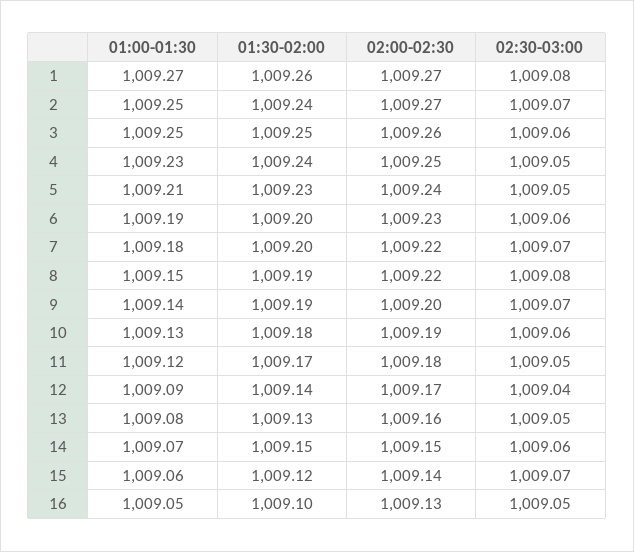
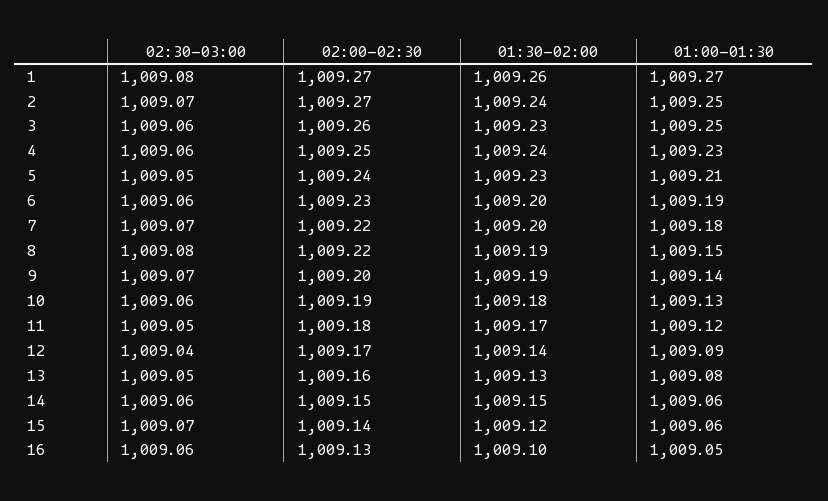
  {
    "01:00-01:30": {
      "1": 1009.27,
      "2": 1009.25,
      "3": 1009.25,
      "4": 1009.23,
      "5": 1009.21,
      "6": 1009.19,
      "7": 1009.18,
      "8": 1009.15,
      "9": 1009.14,
      "10": 1009.13,
      "11": 1009.12,
      "12": 1009.09,
      "13": 1009.08,
-     "14": 1009.07,
+     "14": 1009.06,
      "15": 1009.06,
      "16": 1009.05
    },
    "01:30-02:00": {
      "1": 1009.26,
      "2": 1009.24,
-     "3": 1009.25,
+     "3": 1009.23,
      "4": 1009.24,
      "5": 1009.23,
      "6": 1009.2,
      "7": 1009.2,
      "8": 1009.19,
      "9": 1009.19,
      "10": 1009.18,
      "11": 1009.17,
      "12": 1009.14,
      "13": 1009.13,
      "14": 1009.15,
      "15": 1009.12,
      "16": 1009.1
    },
    "02:00-02:30": {
      "1": 1009.27,
      "2": 1009.27,
      "3": 1009.26,
      "4": 1009.25,
      "5": 1009.24,
      "6": 1009.23,
      "7": 1009.22,
      "8": 1009.22,
      "9": 1009.2,
      "10": 1009.19,
      "11": 1009.18,
      "12": 1009.17,
      "13": 1009.16,
      "14": 1009.15,
      "15": 1009.14,
      "16": 1009.13
    },
    "02:30-03:00": {
      "1": 1009.08,
      "2": 1009.07,
      "3": 1009.06,
-     "4": 1009.05,
+     "4": 1009.06,
      "5": 1009.05,
      "6": 1009.06,
      "7": 1009.07,
      "8": 1009.08,
      "9": 1009.07,
      "10": 1009.06,
      "11": 1009.05,
      "12": 1009.04,
      "13": 1009.05,
      "14": 1009.06,
      "15": 1009.07,
-     "16": 1009.05
+     "16": 1009.06
    }
  }

